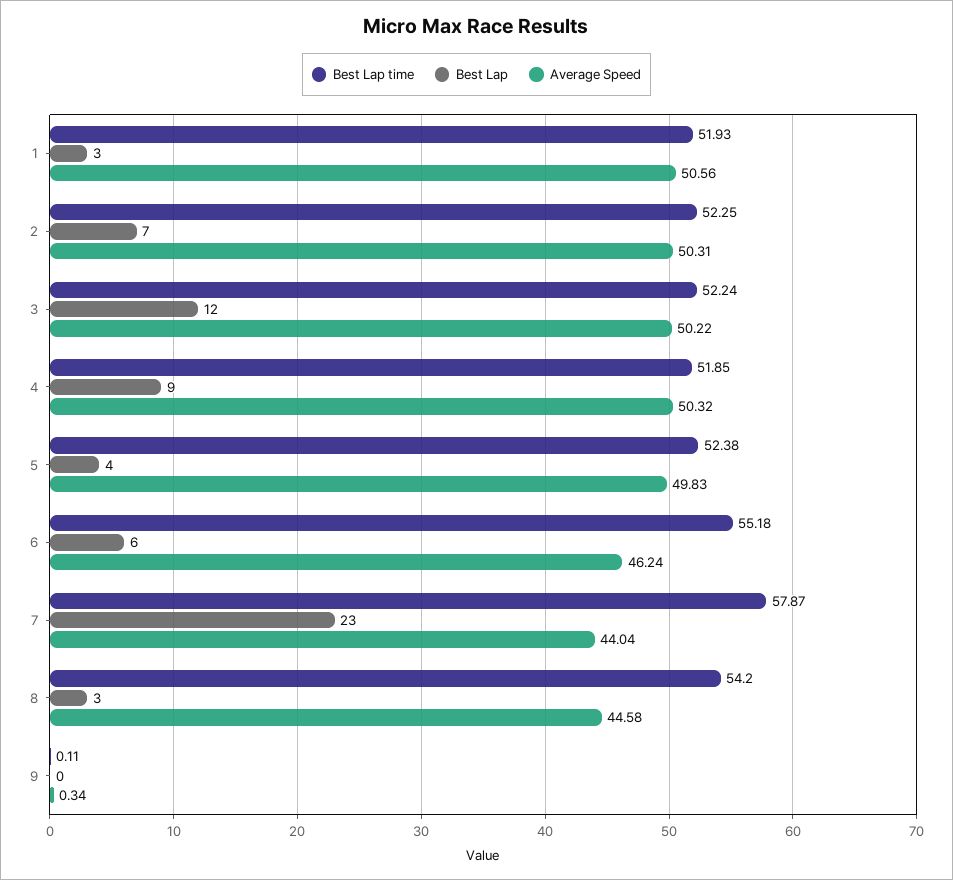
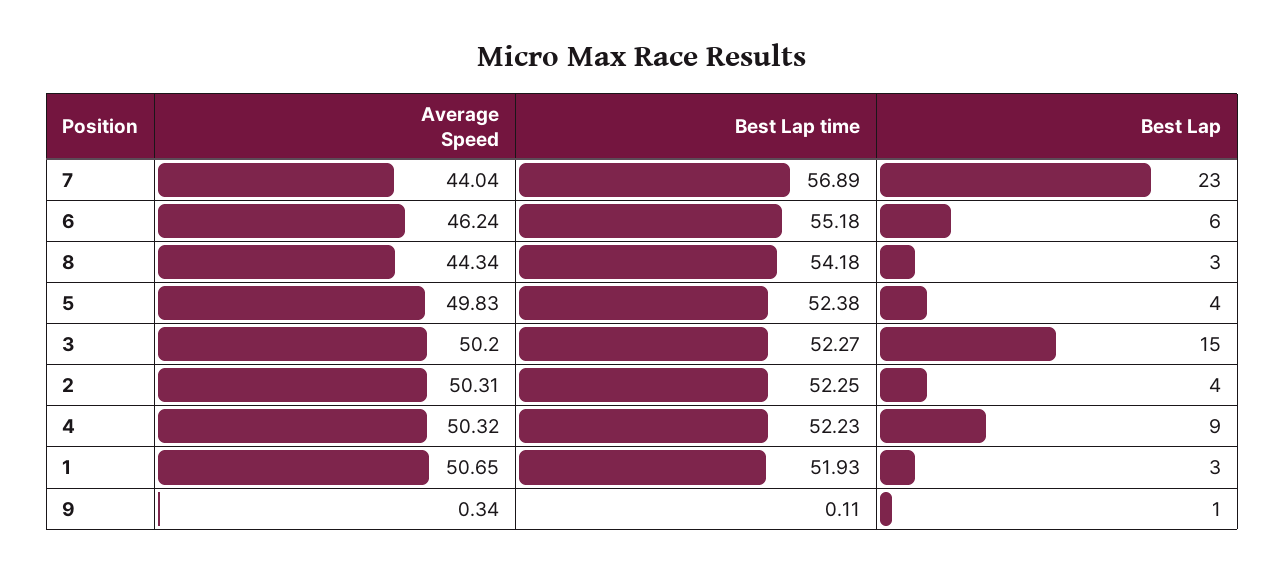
  {
    "Best Lap time": {
      "1": 51.93,
      "2": 52.25,
-     "3": 52.24,
+     "3": 52.27,
-     "4": 51.85,
+     "4": 52.23,
      "5": 52.38,
      "6": 55.18,
-     "7": 57.87,
+     "7": 56.89,
-     "8": 54.2,
+     "8": 54.18,
      "9": 0.11
    },
    "Best Lap": {
      "1": 3,
-     "2": 7,
+     "2": 4,
-     "3": 12,
+     "3": 15,
      "4": 9,
      "5": 4,
      "6": 6,
      "7": 23,
      "8": 3,
-     "9": 0
+     "9": 1
    },
    "Average Speed": {
-     "1": 50.56,
+     "1": 50.65,
      "2": 50.31,
-     "3": 50.22,
+     "3": 50.2,
      "4": 50.32,
      "5": 49.83,
      "6": 46.24,
      "7": 44.04,
-     "8": 44.58,
+     "8": 44.34,
      "9": 0.34
    }
  }

